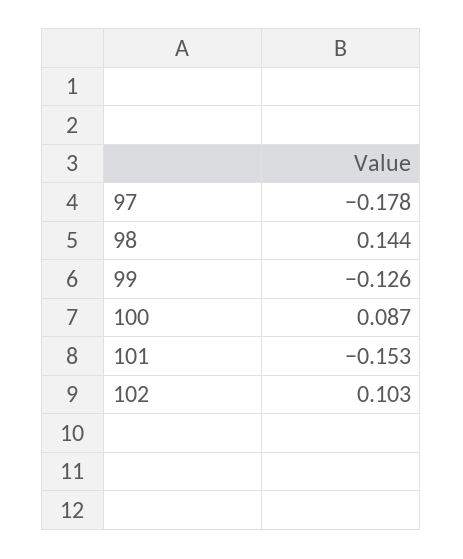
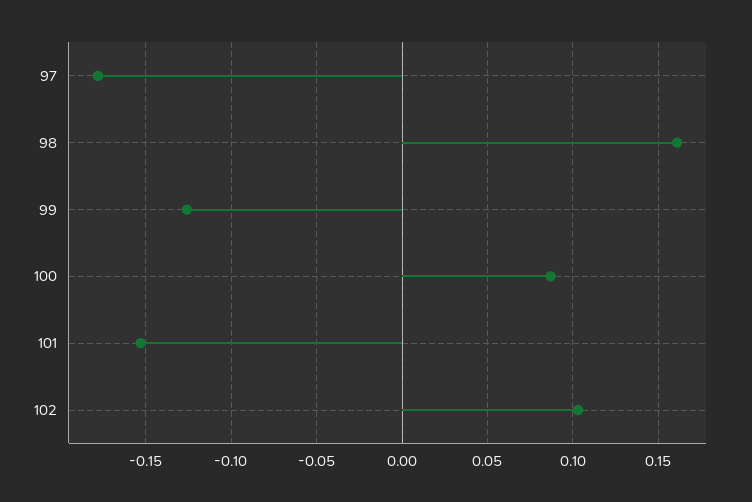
  {
    "97": -0.178,
-   "98": 0.144,
+   "98": 0.16,
    "99": -0.126,
    "100": 0.087,
    "101": -0.153,
    "102": 0.103
  }

